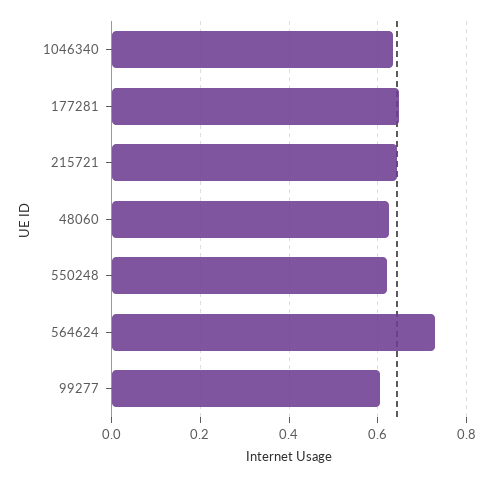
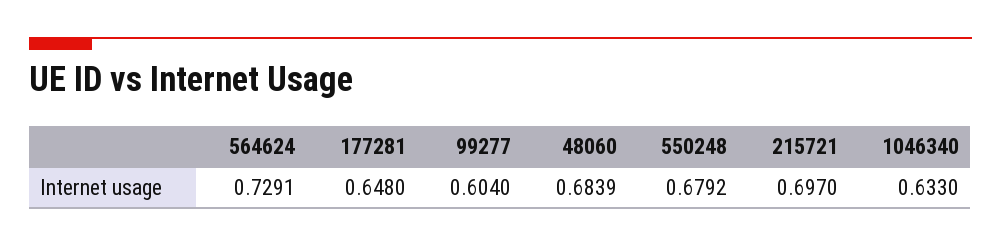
  {
    "1046340": 0.633,
    "177281": 0.648,
-   "215721": 0.64,
+   "215721": 0.697,
-   "48060": 0.62,
+   "48060": 0.6839,
-   "550248": 0.62,
+   "550248": 0.6792,
    "564624": 0.7291,
    "99277": 0.604
  }

